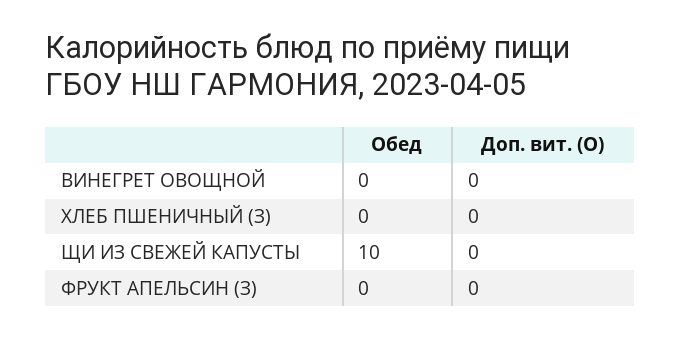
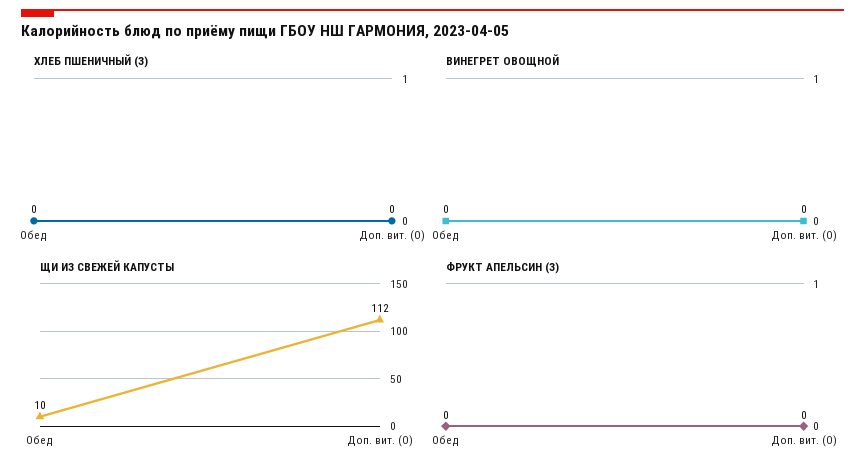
  {
    "ВИНЕГРЕТ ОВОЩНОЙ": {
      "Обед": 0,
      "Доп. вит. (О)": 0
    },
    "ХЛЕБ ПШЕНИЧНЫЙ (З)": {
      "Обед": 0,
      "Доп. вит. (О)": 0
    },
    "ЩИ ИЗ СВЕЖЕЙ КАПУСТЫ": {
      "Обед": 10,
-     "Доп. вит. (О)": 0
+     "Доп. вит. (О)": 112
    },
    "ФРУКТ АПЕЛЬСИН (З)": {
      "Обед": 0,
      "Доп. вит. (О)": 0
    }
  }

